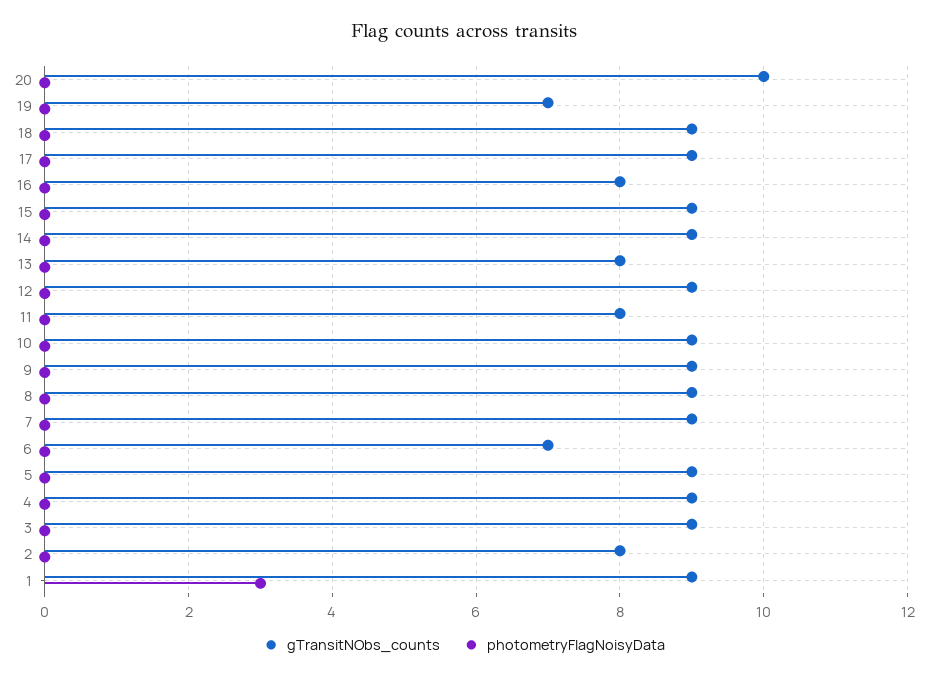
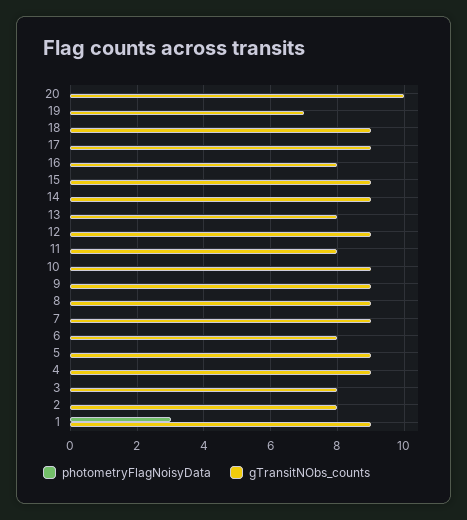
  {
    "gTransitNObs_counts": {
      "20": 10,
      "19": 7,
      "18": 9,
      "17": 9,
      "16": 8,
      "15": 9,
      "14": 9,
      "13": 8,
      "12": 9,
      "11": 8,
      "10": 9,
      "9": 9,
      "8": 9,
      "7": 9,
-     "6": 7,
+     "6": 8,
      "5": 9,
      "4": 9,
-     "3": 9,
+     "3": 8,
      "2": 8,
      "1": 9
    },
    "photometryFlagNoisyData": {
      "20": 0,
      "19": 0,
      "18": 0,
      "17": 0,
      "16": 0,
      "15": 0,
      "14": 0,
      "13": 0,
      "12": 0,
      "11": 0,
      "10": 0,
      "9": 0,
      "8": 0,
      "7": 0,
      "6": 0,
      "5": 0,
      "4": 0,
      "3": 0,
      "2": 0,
      "1": 3
    }
  }

